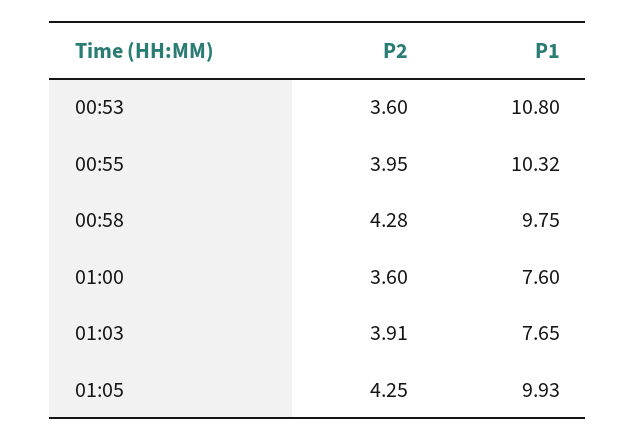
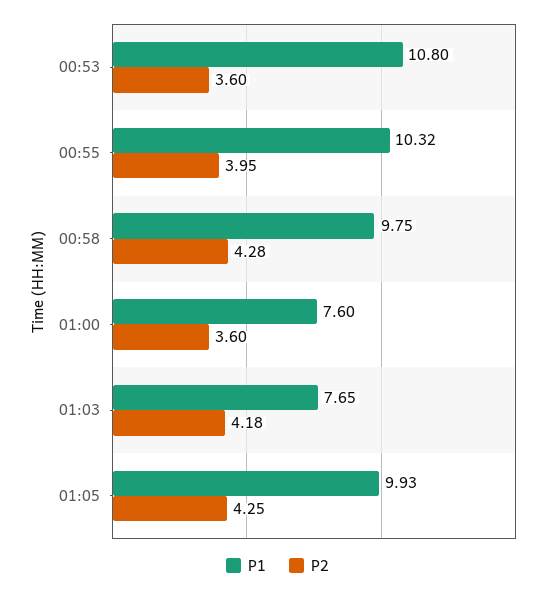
  {
    "P2": {
      "00:53": 3.6,
      "00:55": 3.95,
      "00:58": 4.28,
      "01:00": 3.6,
-     "01:03": 3.91,
+     "01:03": 4.18,
      "01:05": 4.25
    },
    "P1": {
      "00:53": 10.8,
      "00:55": 10.32,
      "00:58": 9.75,
      "01:00": 7.6,
      "01:03": 7.65,
      "01:05": 9.93
    }
  }

